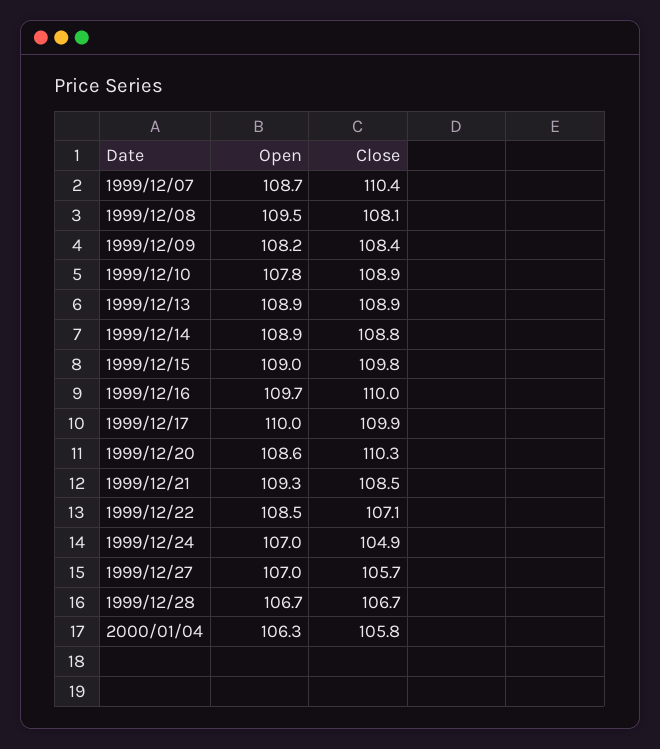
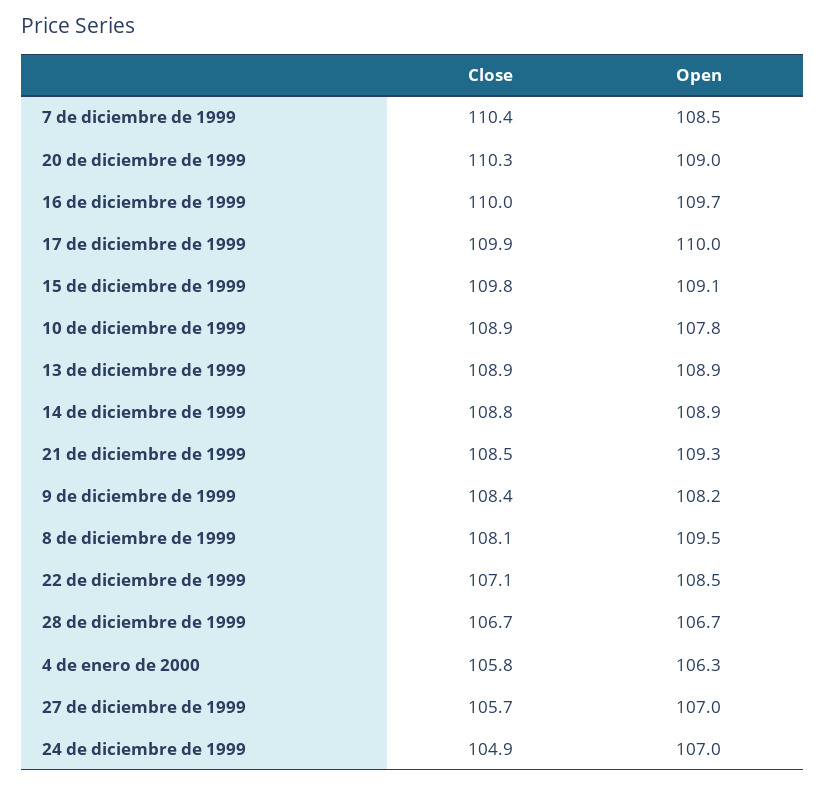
  {
    "Open": {
-     "1999/12/07": 108.7,
+     "1999/12/07": 108.5,
      "1999/12/08": 109.5,
      "1999/12/09": 108.2,
      "1999/12/10": 107.8,
      "1999/12/13": 108.9,
      "1999/12/14": 108.9,
-     "1999/12/15": 109,
+     "1999/12/15": 109.1,
      "1999/12/16": 109.7,
      "1999/12/17": 110,
-     "1999/12/20": 108.6,
+     "1999/12/20": 109,
      "1999/12/21": 109.3,
      "1999/12/22": 108.5,
      "1999/12/24": 107,
      "1999/12/27": 107,
      "1999/12/28": 106.7,
      "2000/01/04": 106.3
    },
    "Close": {
      "1999/12/07": 110.4,
      "1999/12/08": 108.1,
      "1999/12/09": 108.4,
      "1999/12/10": 108.9,
      "1999/12/13": 108.9,
      "1999/12/14": 108.8,
      "1999/12/15": 109.8,
      "1999/12/16": 110,
      "1999/12/17": 109.9,
      "1999/12/20": 110.3,
      "1999/12/21": 108.5,
      "1999/12/22": 107.1,
      "1999/12/24": 104.9,
      "1999/12/27": 105.7,
      "1999/12/28": 106.7,
      "2000/01/04": 105.8
    }
  }

